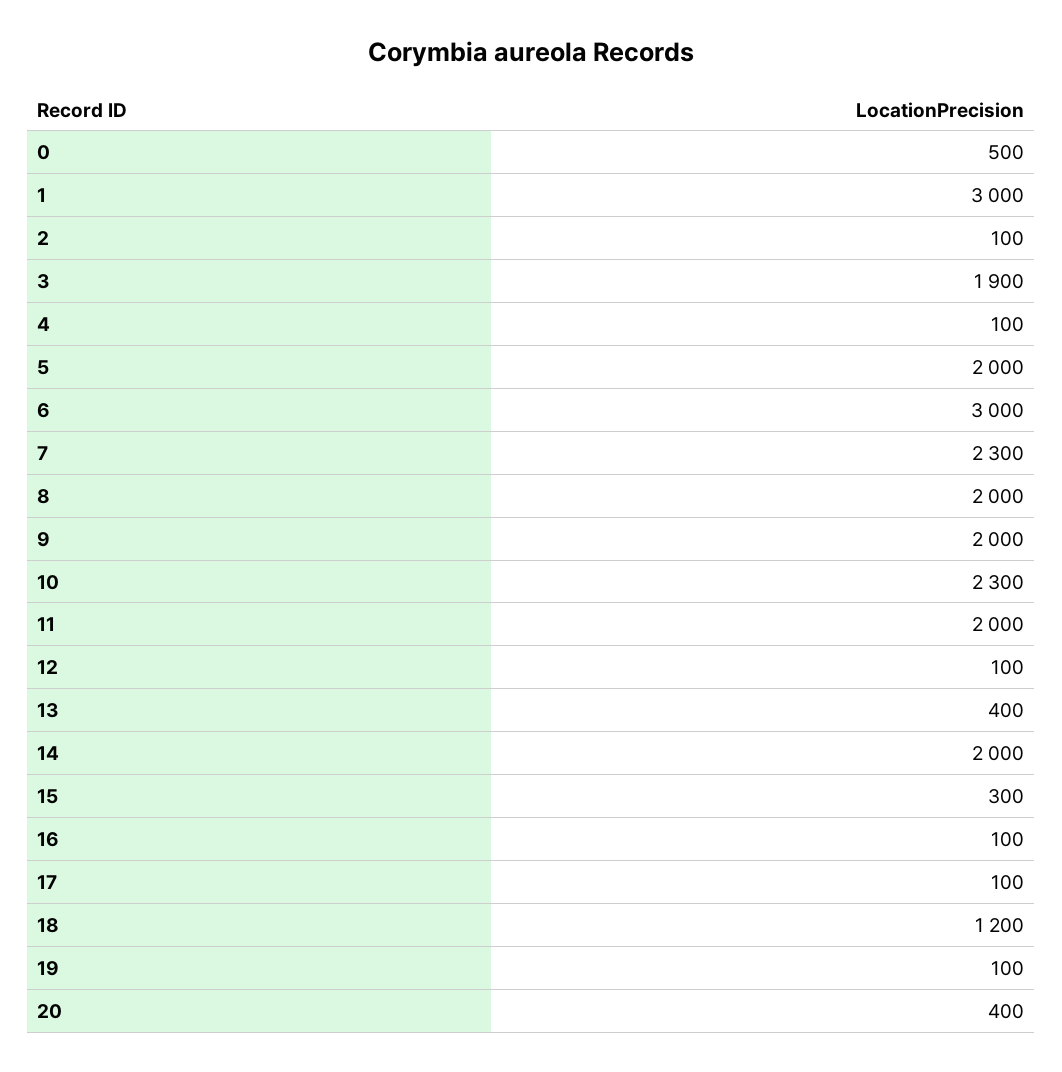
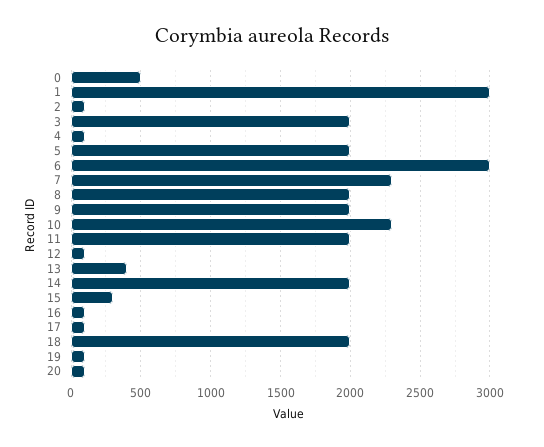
  {
    "0": 500,
    "1": 3000,
    "2": 100,
-   "3": 1900,
+   "3": 2000,
    "4": 100,
    "5": 2000,
    "6": 3000,
    "7": 2300,
    "8": 2000,
    "9": 2000,
    "10": 2300,
    "11": 2000,
    "12": 100,
    "13": 400,
    "14": 2000,
    "15": 300,
    "16": 100,
    "17": 100,
-   "18": 1200,
+   "18": 2000,
    "19": 100,
-   "20": 400
+   "20": 100
  }

